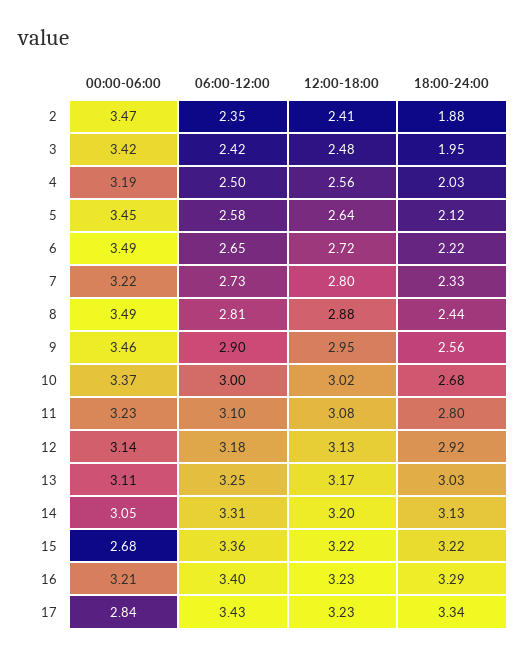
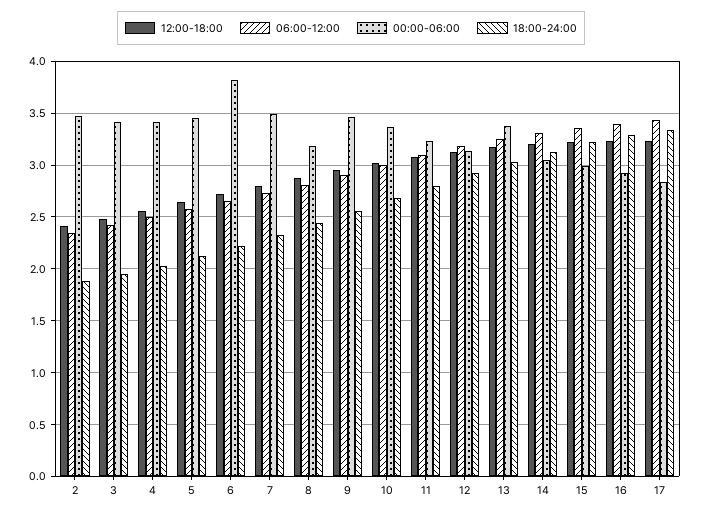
  {
    "00:00-06:00": {
      "2": 3.47,
      "3": 3.42,
-     "4": 3.19,
+     "4": 3.4,
      "5": 3.45,
-     "6": 3.49,
+     "6": 3.8,
-     "7": 3.22,
+     "7": 3.5,
-     "8": 3.49,
+     "8": 3.2,
      "9": 3.46,
      "10": 3.37,
      "11": 3.23,
      "12": 3.14,
-     "13": 3.11,
+     "13": 3.4,
      "14": 3.05,
-     "15": 2.68,
+     "15": 3,
-     "16": 3.21,
+     "16": 2.9,
      "17": 2.84
    },
    "06:00-12:00": {
      "2": 2.35,
      "3": 2.42,
      "4": 2.5,
      "5": 2.58,
      "6": 2.65,
      "7": 2.73,
      "8": 2.81,
      "9": 2.9,
      "10": 3,
      "11": 3.1,
      "12": 3.18,
      "13": 3.25,
      "14": 3.31,
      "15": 3.36,
      "16": 3.4,
      "17": 3.43
    },
    "12:00-18:00": {
      "2": 2.41,
      "3": 2.48,
      "4": 2.56,
      "5": 2.64,
      "6": 2.72,
      "7": 2.8,
      "8": 2.88,
      "9": 2.95,
      "10": 3.02,
      "11": 3.08,
      "12": 3.13,
      "13": 3.17,
      "14": 3.2,
      "15": 3.22,
      "16": 3.23,
      "17": 3.23
    },
    "18:00-24:00": {
      "2": 1.88,
      "3": 1.95,
      "4": 2.03,
      "5": 2.12,
      "6": 2.22,
      "7": 2.33,
      "8": 2.44,
      "9": 2.56,
      "10": 2.68,
      "11": 2.8,
      "12": 2.92,
      "13": 3.03,
      "14": 3.13,
      "15": 3.22,
      "16": 3.29,
      "17": 3.34
    }
  }

